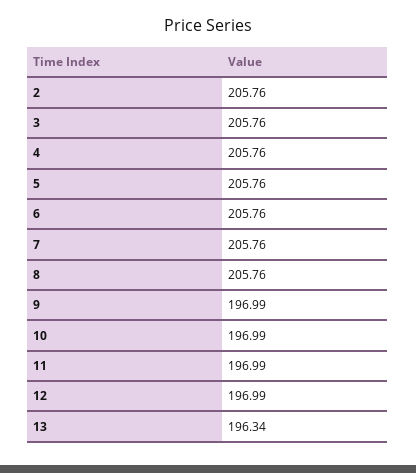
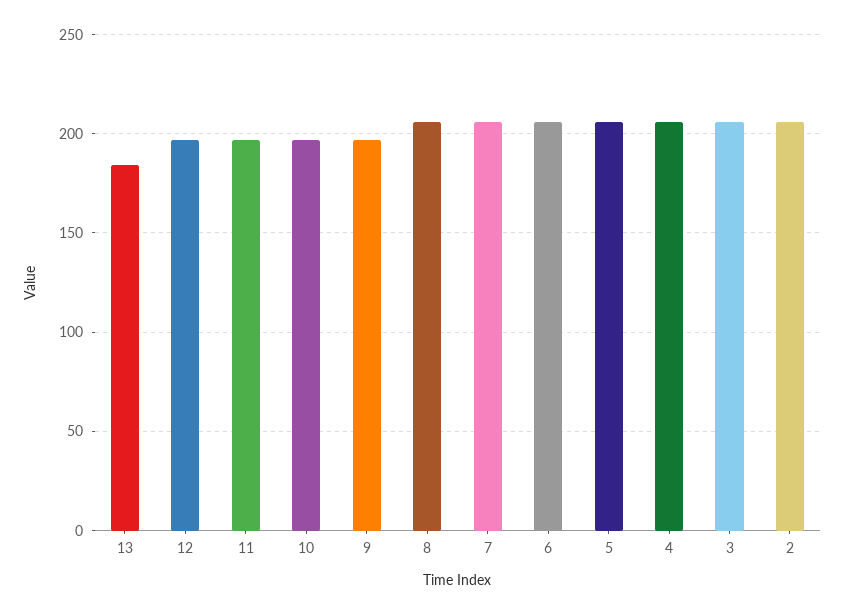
  {
    "2": 205.76,
    "3": 205.76,
    "4": 205.76,
    "5": 205.76,
    "6": 205.76,
    "7": 205.76,
    "8": 205.76,
    "9": 196.99,
    "10": 196.99,
    "11": 196.99,
    "12": 196.99,
-   "13": 196.34
+   "13": 185
  }

